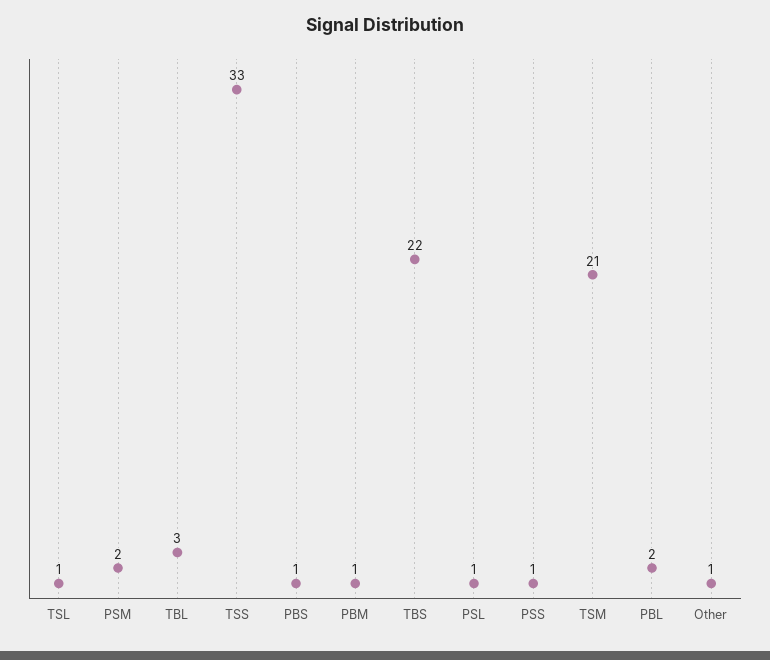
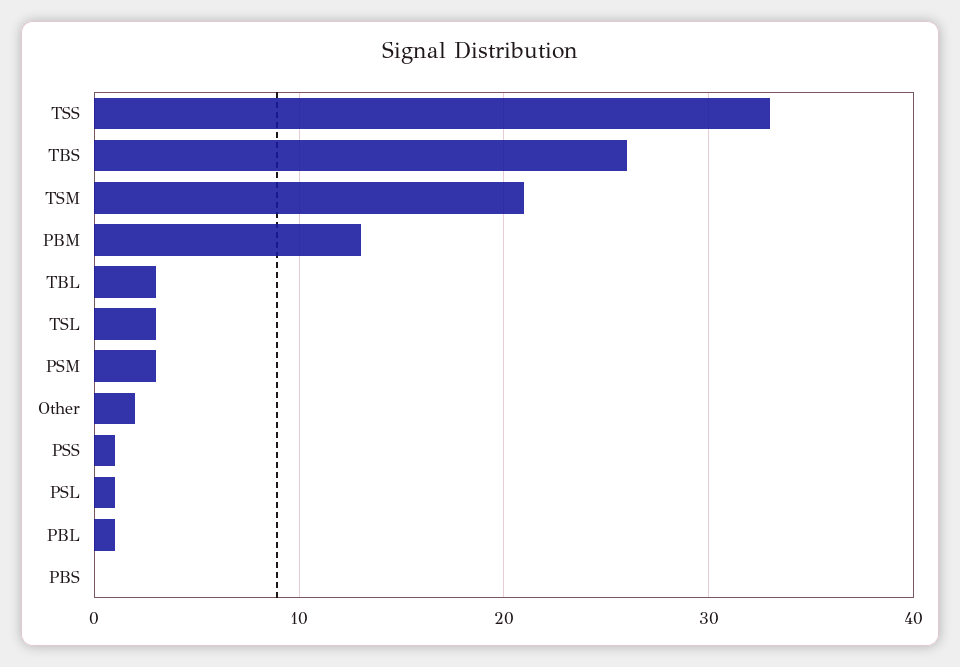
  {
-   "TSL": 1,
+   "TSL": 3,
-   "PSM": 2,
+   "PSM": 3,
    "TBL": 3,
    "TSS": 33,
-   "PBS": 1,
+   "PBS": 0,
-   "PBM": 1,
+   "PBM": 13,
-   "TBS": 22,
+   "TBS": 26,
    "PSL": 1,
    "PSS": 1,
    "TSM": 21,
-   "PBL": 2,
+   "PBL": 1,
-   "Other": 1
+   "Other": 2
  }

